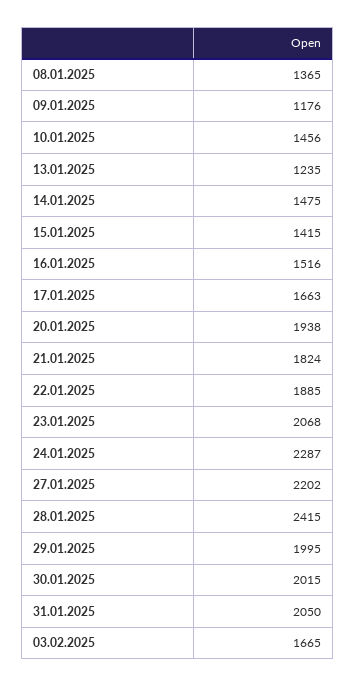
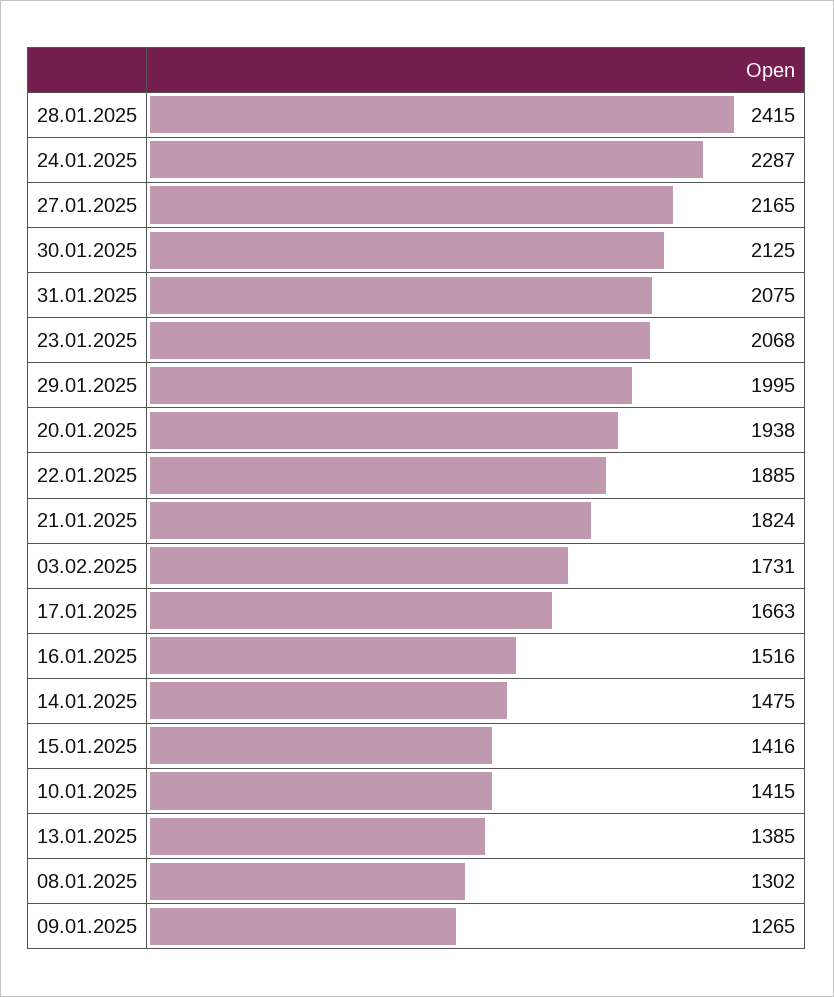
  {
-   "08.01.2025": 1365,
+   "08.01.2025": 1302,
-   "09.01.2025": 1176,
+   "09.01.2025": 1265,
-   "10.01.2025": 1456,
+   "10.01.2025": 1415,
-   "13.01.2025": 1235,
+   "13.01.2025": 1385,
    "14.01.2025": 1475,
-   "15.01.2025": 1415,
+   "15.01.2025": 1416,
    "16.01.2025": 1516,
    "17.01.2025": 1663,
    "20.01.2025": 1938,
    "21.01.2025": 1824,
    "22.01.2025": 1885,
    "23.01.2025": 2068,
    "24.01.2025": 2287,
-   "27.01.2025": 2202,
+   "27.01.2025": 2165,
    "28.01.2025": 2415,
    "29.01.2025": 1995,
-   "30.01.2025": 2015,
+   "30.01.2025": 2125,
-   "31.01.2025": 2050,
+   "31.01.2025": 2075,
-   "03.02.2025": 1665
+   "03.02.2025": 1731
  }

